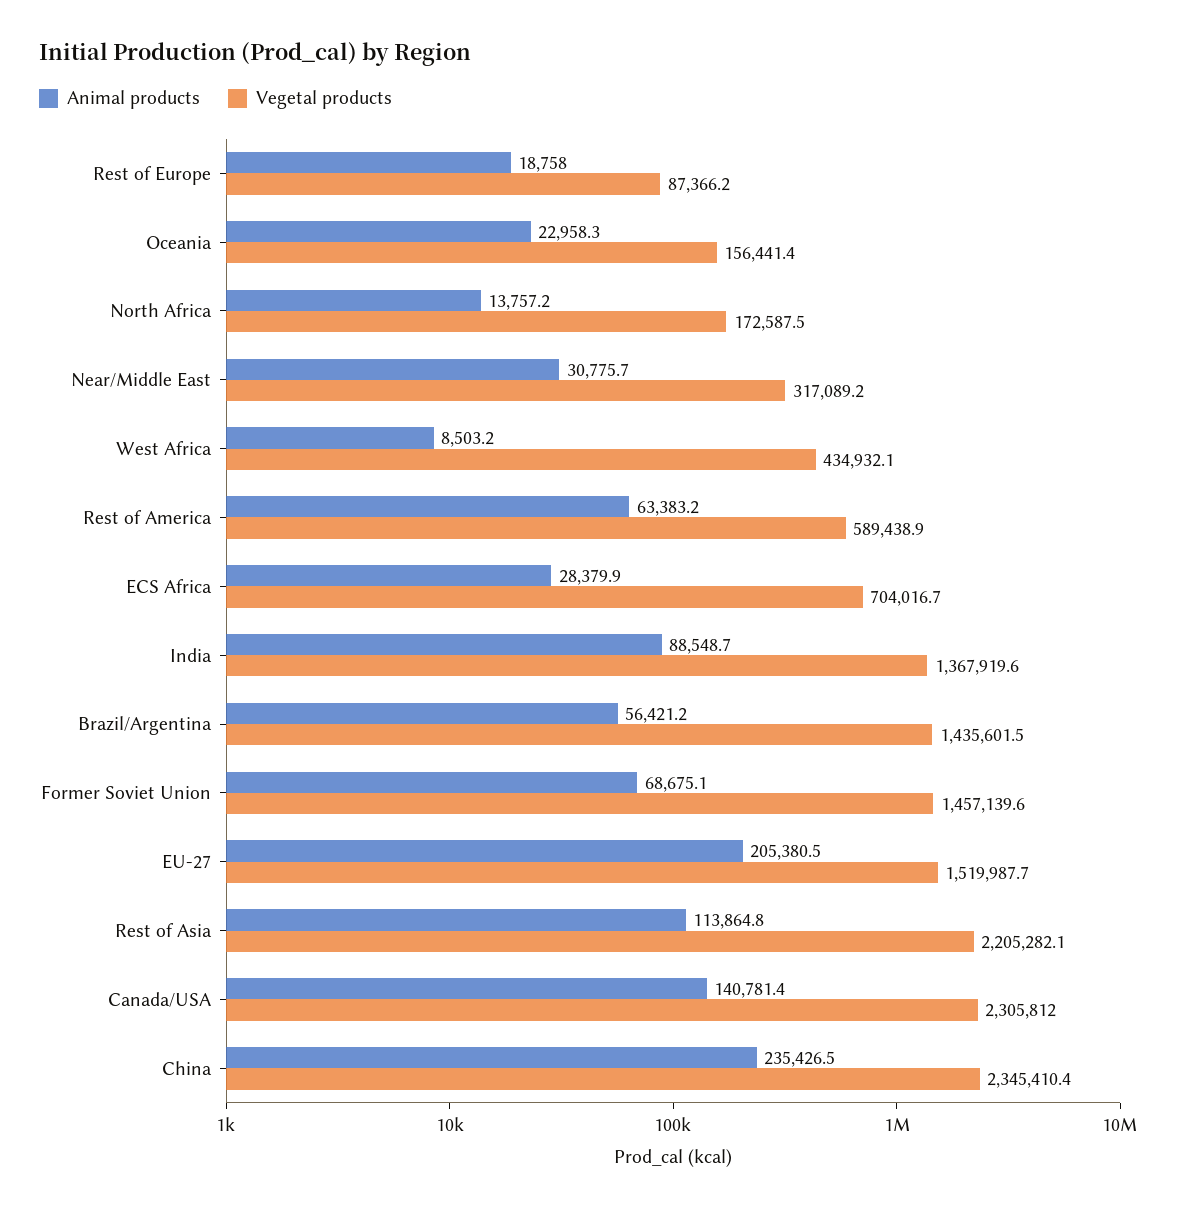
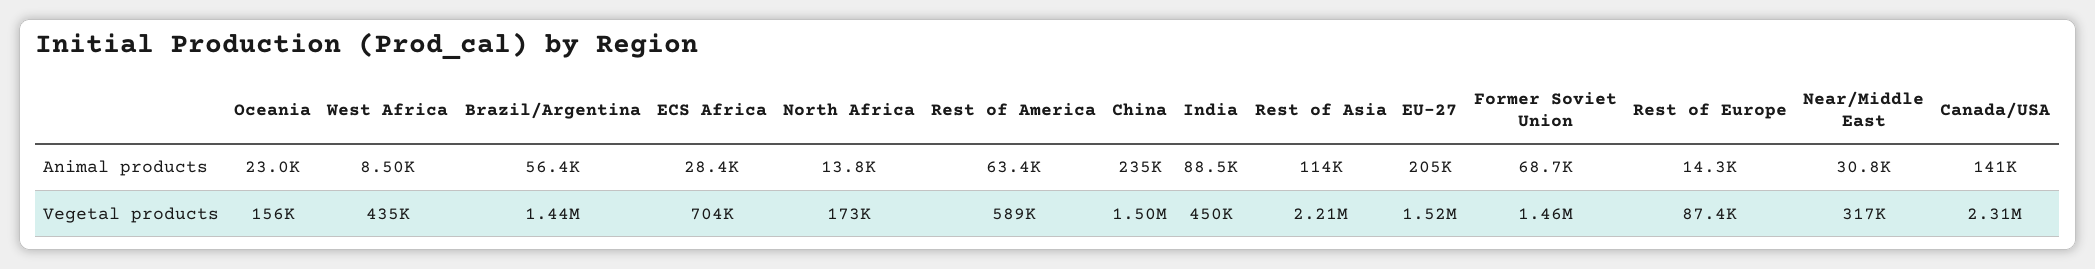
  {
    "Animal products": {
-     "Rest of Europe": 18758,
+     "Rest of Europe": 14300,
      "Oceania": 22958.3,
      "North Africa": 13757.2,
      "Near/Middle East": 30775.7,
      "West Africa": 8503.2,
      "Rest of America": 63383.2,
      "ECS Africa": 28379.9,
      "India": 88548.7,
      "Brazil/Argentina": 56421.2,
      "Former Soviet Union": 68675.1,
      "EU-27": 205380.5,
      "Rest of Asia": 113864.8,
      "Canada/USA": 140781.4,
      "China": 235426.5
    },
    "Vegetal products": {
      "Rest of Europe": 87366.2,
      "Oceania": 156441.4,
      "North Africa": 172587.5,
      "Near/Middle East": 317089.2,
      "West Africa": 434932.1,
      "Rest of America": 589438.9,
      "ECS Africa": 704016.7,
-     "India": 1367919.6,
+     "India": 450000,
      "Brazil/Argentina": 1435601.5,
      "Former Soviet Union": 1457139.6,
      "EU-27": 1519987.7,
      "Rest of Asia": 2205282.1,
      "Canada/USA": 2305812,
-     "China": 2345410.4
+     "China": 1500000
    }
  }

